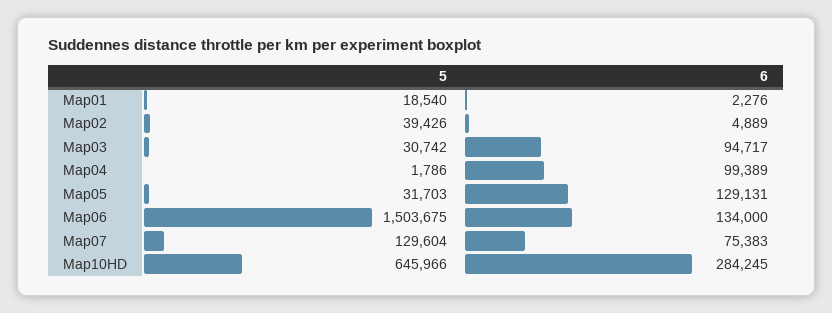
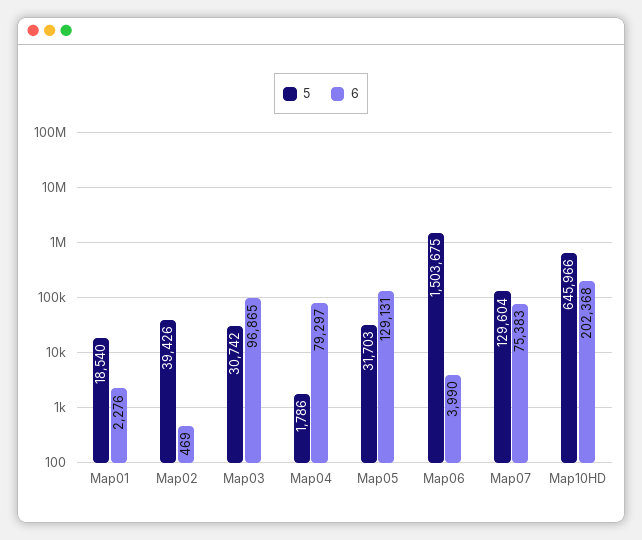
  {
    "5": {
      "Map01": 18540,
      "Map02": 39426,
      "Map03": 30742,
      "Map04": 1786,
      "Map05": 31703,
      "Map06": 1503675,
      "Map07": 129604,
      "Map10HD": 645966
    },
    "6": {
      "Map01": 2276,
-     "Map02": 4889,
+     "Map02": 469,
-     "Map03": 94717,
+     "Map03": 96865,
-     "Map04": 99389,
+     "Map04": 79297,
      "Map05": 129131,
-     "Map06": 134000,
+     "Map06": 3990,
      "Map07": 75383,
-     "Map10HD": 284245
+     "Map10HD": 202368
    }
  }

